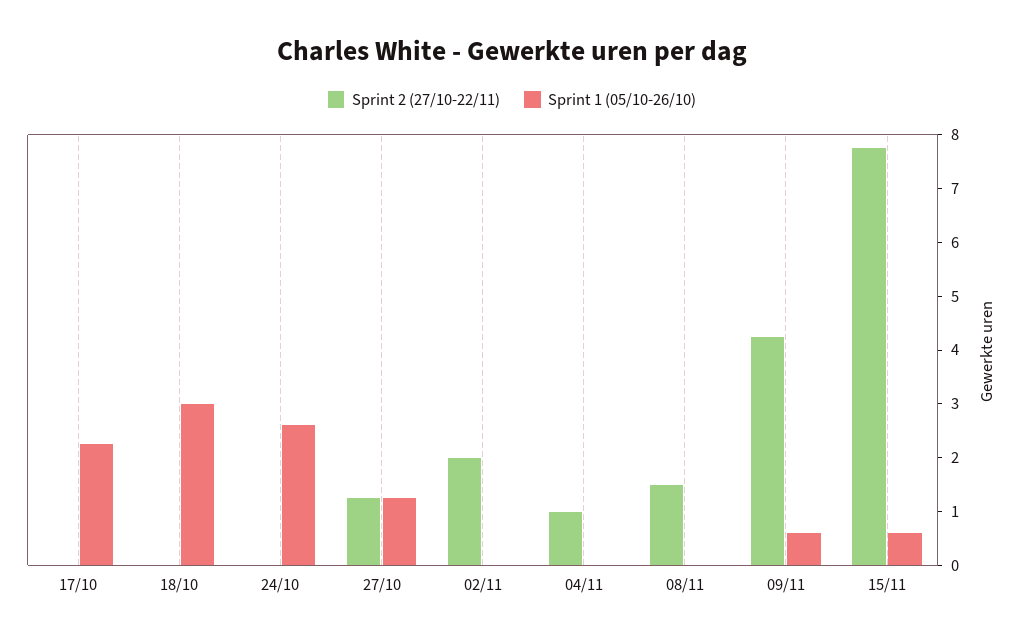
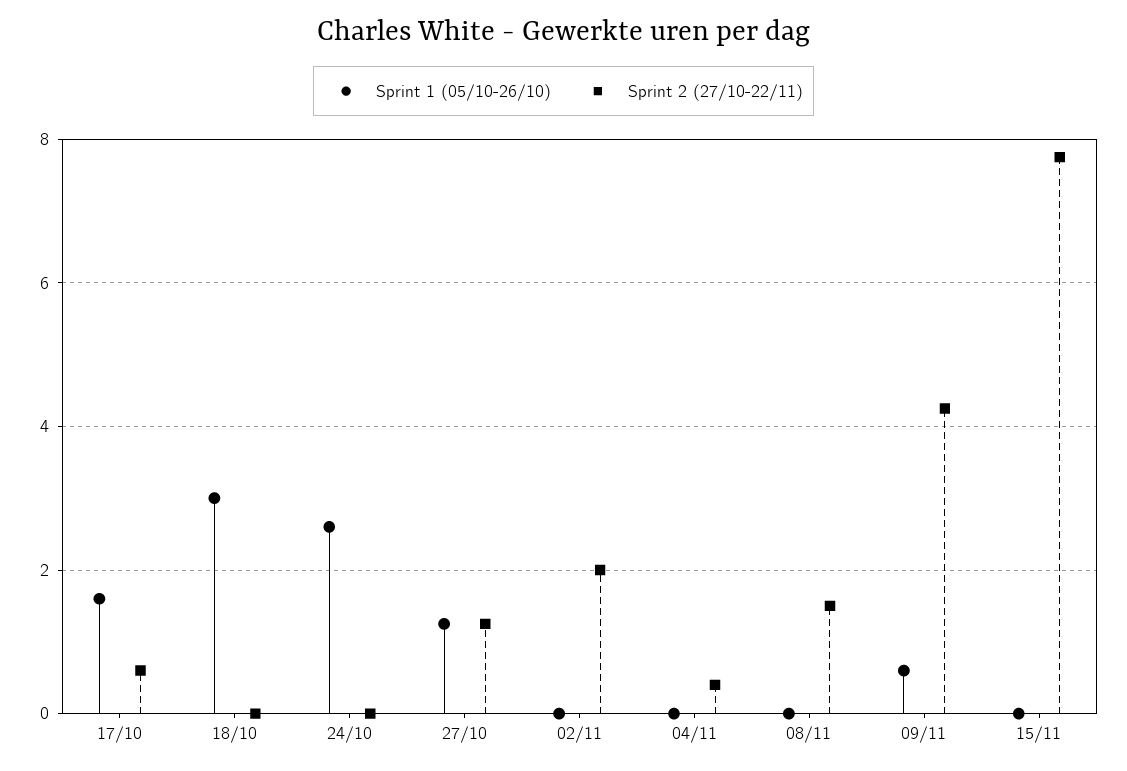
  {
    "Sprint 2 (27/10-22/11)": {
-     "17/10": 0,
+     "17/10": 0.6,
      "18/10": 0,
      "24/10": 0,
      "27/10": 1.2,
      "02/11": 2,
-     "04/11": 1,
+     "04/11": 0.4,
      "08/11": 1.6,
      "09/11": 4.2,
      "15/11": 7.8
    },
    "Sprint 1 (05/10-26/10)": {
-     "17/10": 2.2,
+     "17/10": 1.6,
      "18/10": 3,
      "24/10": 2.6,
      "27/10": 1.2,
      "02/11": 0,
      "04/11": 0,
      "08/11": 0,
      "09/11": 0.6,
-     "15/11": 0.6
+     "15/11": 0
    }
  }

